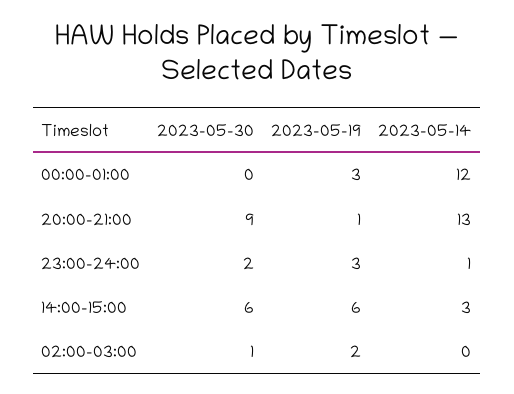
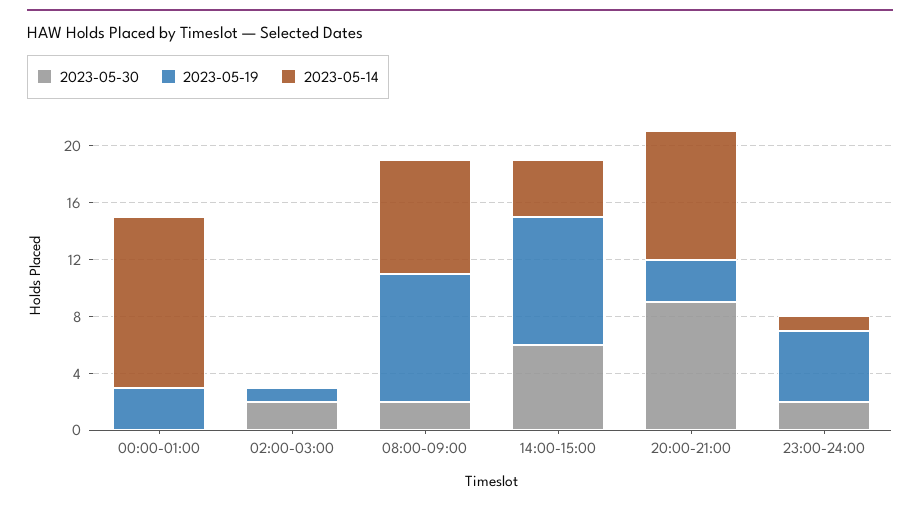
  {
    "2023-05-30": {
      "00:00-01:00": 0,
      "20:00-21:00": 9,
      "23:00-24:00": 2,
      "14:00-15:00": 6,
-     "02:00-03:00": 1
+     "02:00-03:00": 2,
+     "08:00-09:00": 2
    },
    "2023-05-19": {
      "00:00-01:00": 3,
-     "20:00-21:00": 1,
+     "20:00-21:00": 3,
-     "23:00-24:00": 3,
+     "23:00-24:00": 5,
-     "14:00-15:00": 6,
+     "14:00-15:00": 9,
-     "02:00-03:00": 2
+     "02:00-03:00": 1,
+     "08:00-09:00": 9
    },
    "2023-05-14": {
      "00:00-01:00": 12,
-     "20:00-21:00": 13,
+     "20:00-21:00": 9,
      "23:00-24:00": 1,
-     "14:00-15:00": 3,
+     "14:00-15:00": 4,
-     "02:00-03:00": 0
+     "02:00-03:00": 0,
+     "08:00-09:00": 8
    }
  }

